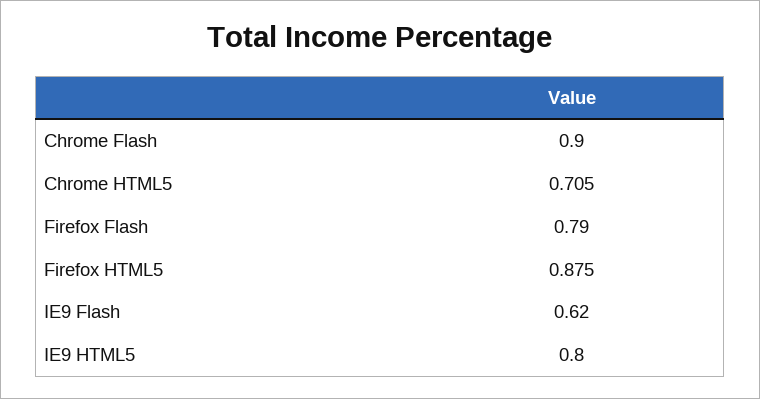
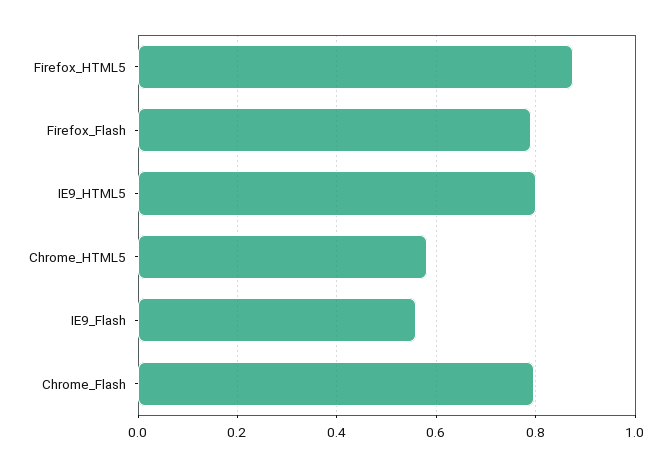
  {
-   "Chrome Flash": 0.9,
+   "Chrome Flash": 0.8,
-   "Chrome HTML5": 0.705,
+   "Chrome HTML5": 0.58,
    "Firefox Flash": 0.79,
    "Firefox HTML5": 0.875,
-   "IE9 Flash": 0.62,
+   "IE9 Flash": 0.56,
    "IE9 HTML5": 0.8
  }

